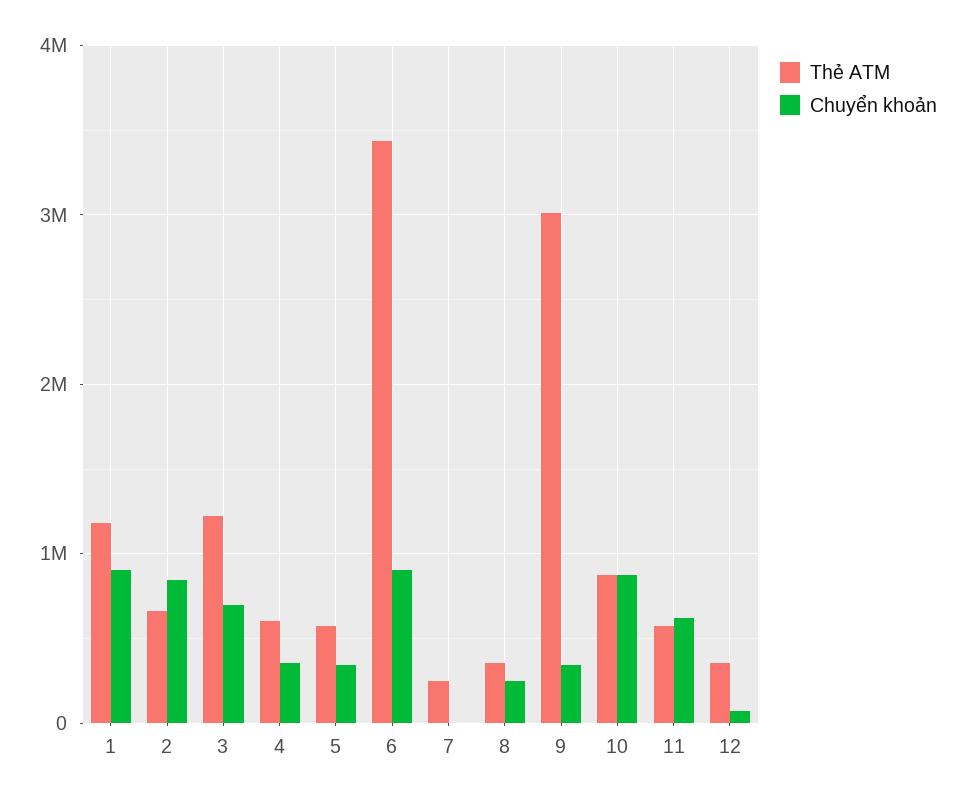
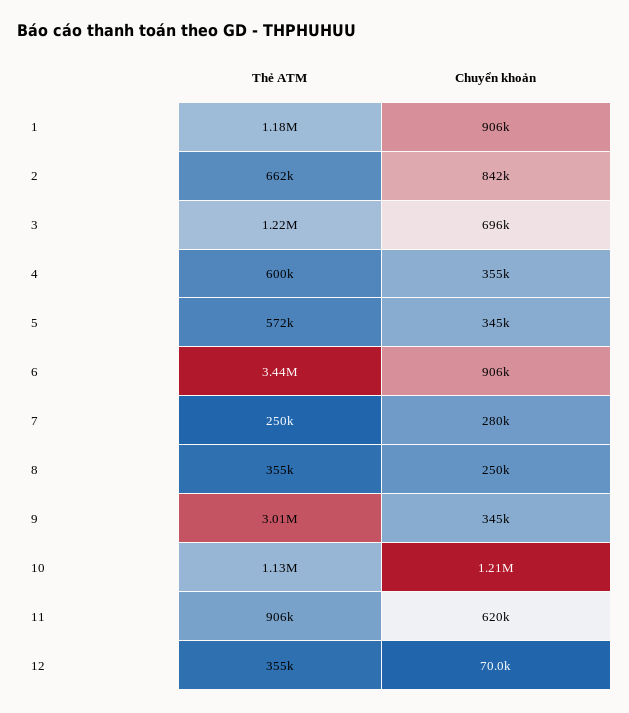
  {
    "Thẻ ATM": {
      "1": 1180000,
      "2": 662000,
      "3": 1220000,
      "4": 600000,
      "5": 572000,
      "6": 3440000,
      "7": 250000,
      "8": 355000,
      "9": 3010000,
-     "10": 900000,
+     "10": 1130000,
-     "11": 600000,
+     "11": 906000,
      "12": 355000
    },
    "Chuyển khoản": {
      "1": 906000,
      "2": 842000,
      "3": 696000,
      "4": 355000,
      "5": 345000,
      "6": 906000,
-     "7": 0,
+     "7": 280000,
      "8": 250000,
      "9": 345000,
-     "10": 900000,
+     "10": 1210000,
      "11": 620000,
      "12": 70000
    }
  }

